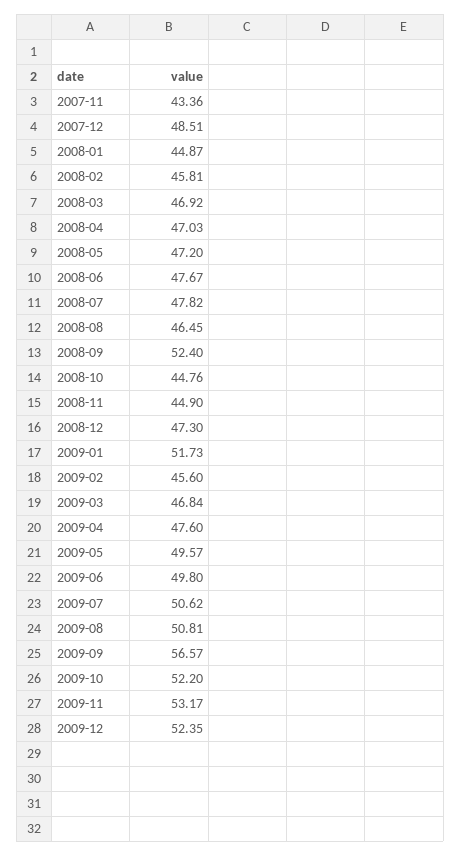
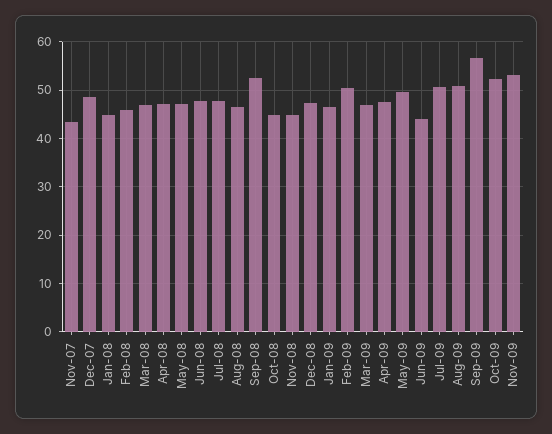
  {
    "2007-11": 43.36,
    "2007-12": 48.51,
    "2008-01": 44.87,
    "2008-02": 45.81,
    "2008-03": 46.92,
    "2008-04": 47.03,
    "2008-05": 47.2,
    "2008-06": 47.67,
    "2008-07": 47.82,
    "2008-08": 46.45,
    "2008-09": 52.4,
    "2008-10": 44.76,
    "2008-11": 44.9,
    "2008-12": 47.3,
-   "2009-01": 51.73,
+   "2009-01": 46,
-   "2009-02": 45.6,
+   "2009-02": 50,
    "2009-03": 46.84,
    "2009-04": 47.6,
    "2009-05": 49.57,
-   "2009-06": 49.8,
+   "2009-06": 44,
    "2009-07": 50.62,
    "2009-08": 50.81,
    "2009-09": 56.57,
    "2009-10": 52.2,
-   "2009-11": 53.17,
+   "2009-11": 53.17
-   "2009-12": 52.35
  }

